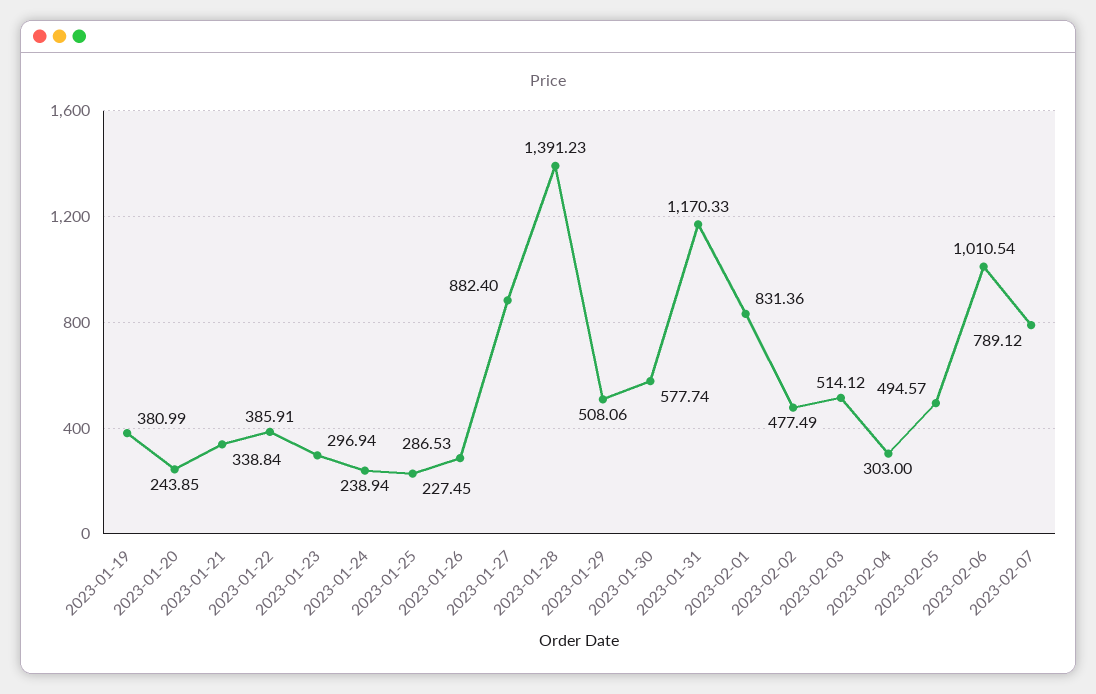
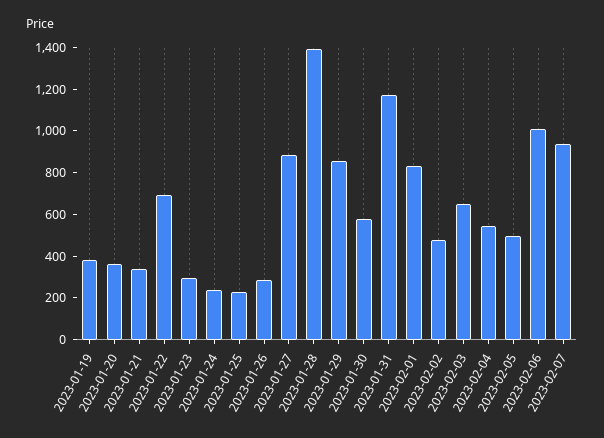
  {
    "2023-01-19": 380.99,
-   "2023-01-20": 243.85,
+   "2023-01-20": 350,
    "2023-01-21": 338.84,
-   "2023-01-22": 385.91,
+   "2023-01-22": 700,
    "2023-01-23": 296.94,
    "2023-01-24": 238.94,
    "2023-01-25": 227.45,
    "2023-01-26": 286.53,
    "2023-01-27": 882.4,
    "2023-01-28": 1391.23,
-   "2023-01-29": 508.06,
+   "2023-01-29": 850,
    "2023-01-30": 577.74,
    "2023-01-31": 1170.33,
    "2023-02-01": 831.36,
    "2023-02-02": 477.49,
-   "2023-02-03": 514.12,
+   "2023-02-03": 650,
-   "2023-02-04": 303,
+   "2023-02-04": 550,
    "2023-02-05": 494.57,
    "2023-02-06": 1010.54,
-   "2023-02-07": 789.12
+   "2023-02-07": 950
  }

